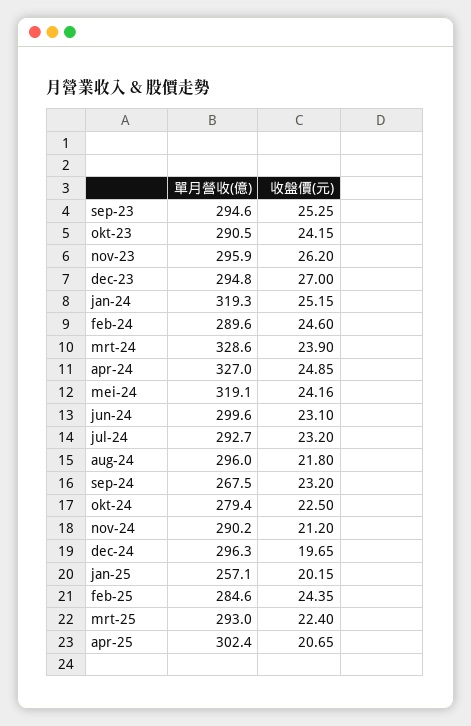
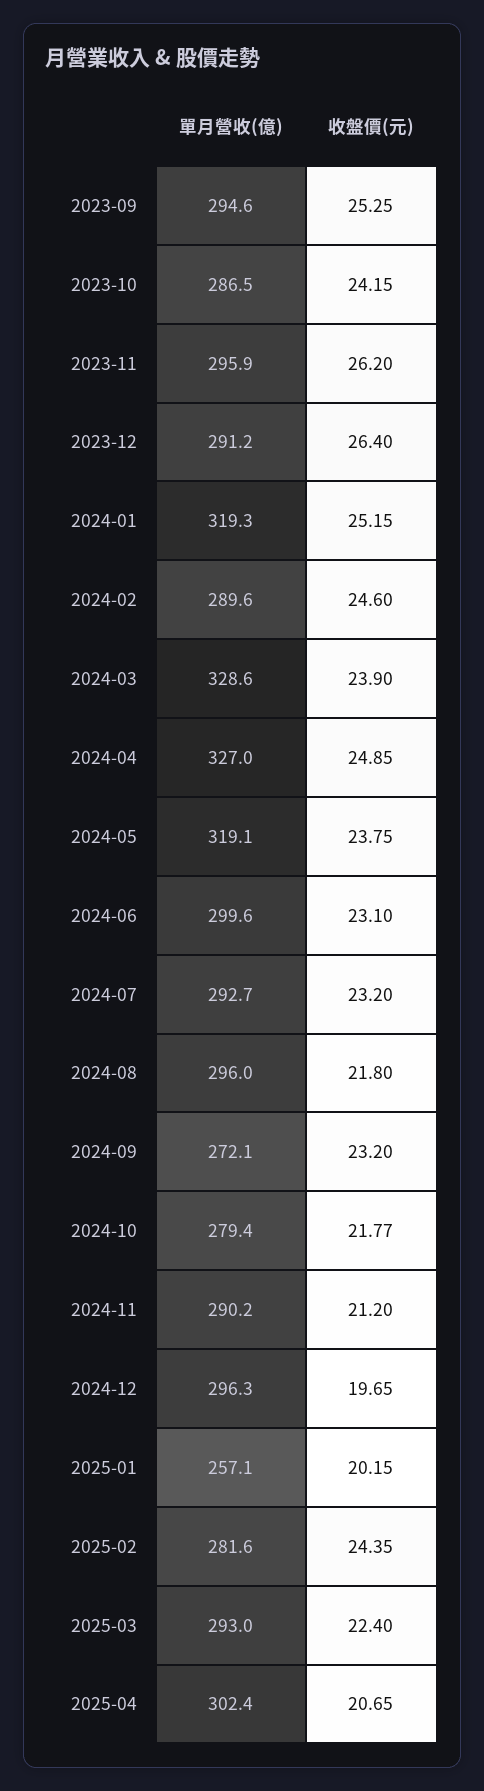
  {
    "單月營收(億)": {
      "sep-23": 294.6,
-     "okt-23": 290.5,
+     "okt-23": 286.5,
      "nov-23": 295.9,
-     "dec-23": 294.8,
+     "dec-23": 291.2,
      "jan-24": 319.3,
      "feb-24": 289.6,
      "mrt-24": 328.6,
      "apr-24": 327,
      "mei-24": 319.1,
      "jun-24": 299.6,
      "jul-24": 292.7,
      "aug-24": 296,
-     "sep-24": 267.5,
+     "sep-24": 272.1,
      "okt-24": 279.4,
      "nov-24": 290.2,
      "dec-24": 296.3,
      "jan-25": 257.1,
-     "feb-25": 284.6,
+     "feb-25": 281.6,
      "mrt-25": 293,
      "apr-25": 302.4
    },
    "收盤價(元)": {
      "sep-23": 25.25,
      "okt-23": 24.15,
      "nov-23": 26.2,
-     "dec-23": 27,
+     "dec-23": 26.4,
      "jan-24": 25.15,
      "feb-24": 24.6,
      "mrt-24": 23.9,
      "apr-24": 24.85,
-     "mei-24": 24.16,
+     "mei-24": 23.75,
      "jun-24": 23.1,
      "jul-24": 23.2,
      "aug-24": 21.8,
      "sep-24": 23.2,
-     "okt-24": 22.5,
+     "okt-24": 21.77,
      "nov-24": 21.2,
      "dec-24": 19.65,
      "jan-25": 20.15,
      "feb-25": 24.35,
      "mrt-25": 22.4,
      "apr-25": 20.65
    }
  }

